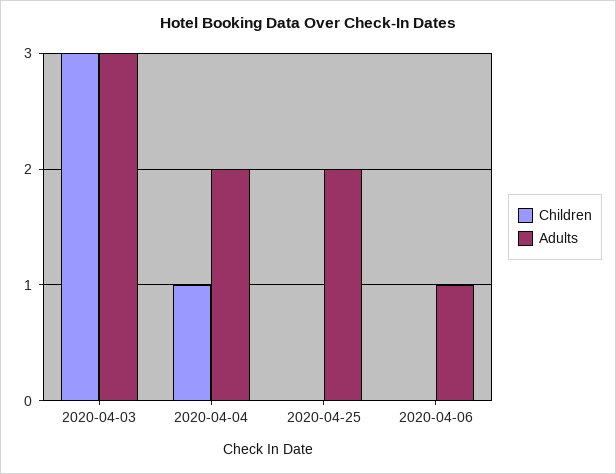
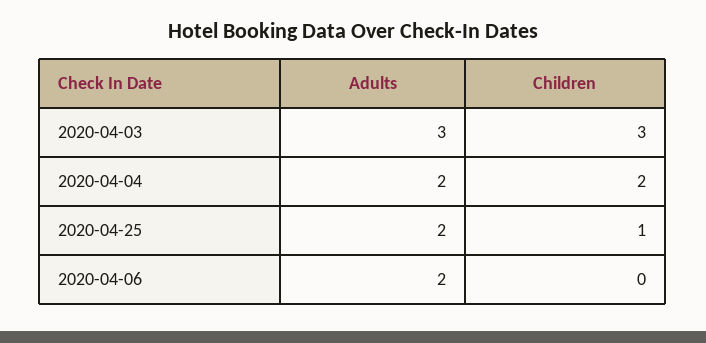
  {
    "Children": {
      "2020-04-03": 3,
-     "2020-04-04": 1,
+     "2020-04-04": 2,
-     "2020-04-25": 0,
+     "2020-04-25": 1,
      "2020-04-06": 0
    },
    "Adults": {
      "2020-04-03": 3,
      "2020-04-04": 2,
      "2020-04-25": 2,
-     "2020-04-06": 1
+     "2020-04-06": 2
    }
  }

